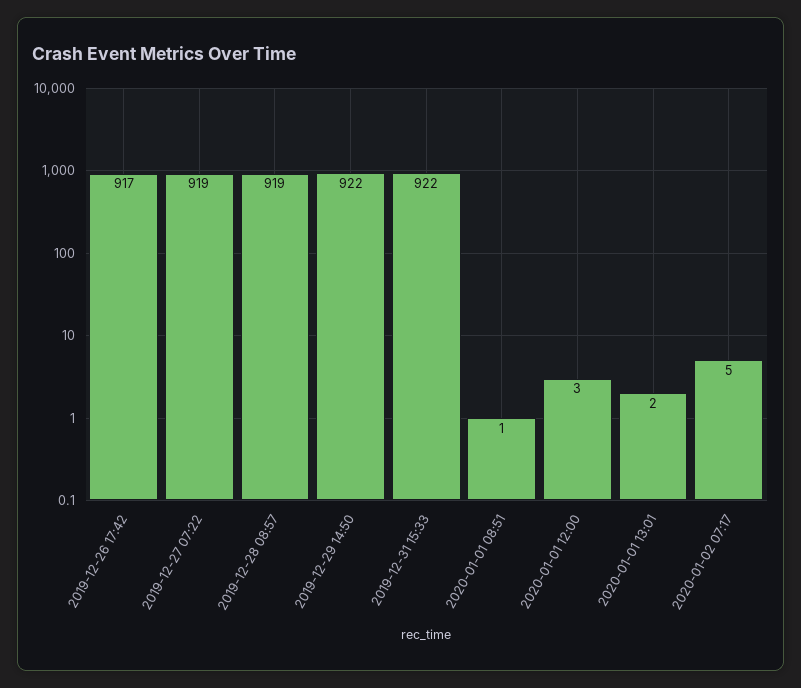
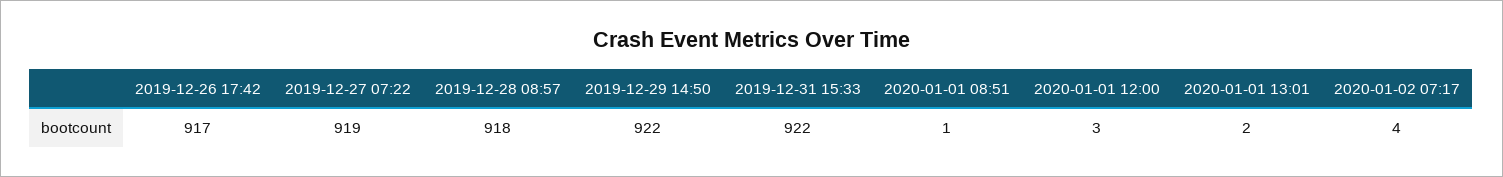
  {
    "2019-12-26 17:42": 917,
    "2019-12-27 07:22": 919,
-   "2019-12-28 08:57": 919,
+   "2019-12-28 08:57": 918,
    "2019-12-29 14:50": 922,
    "2019-12-31 15:33": 922,
    "2020-01-01 08:51": 1,
    "2020-01-01 12:00": 3,
    "2020-01-01 13:01": 2,
-   "2020-01-02 07:17": 5
+   "2020-01-02 07:17": 4
  }

